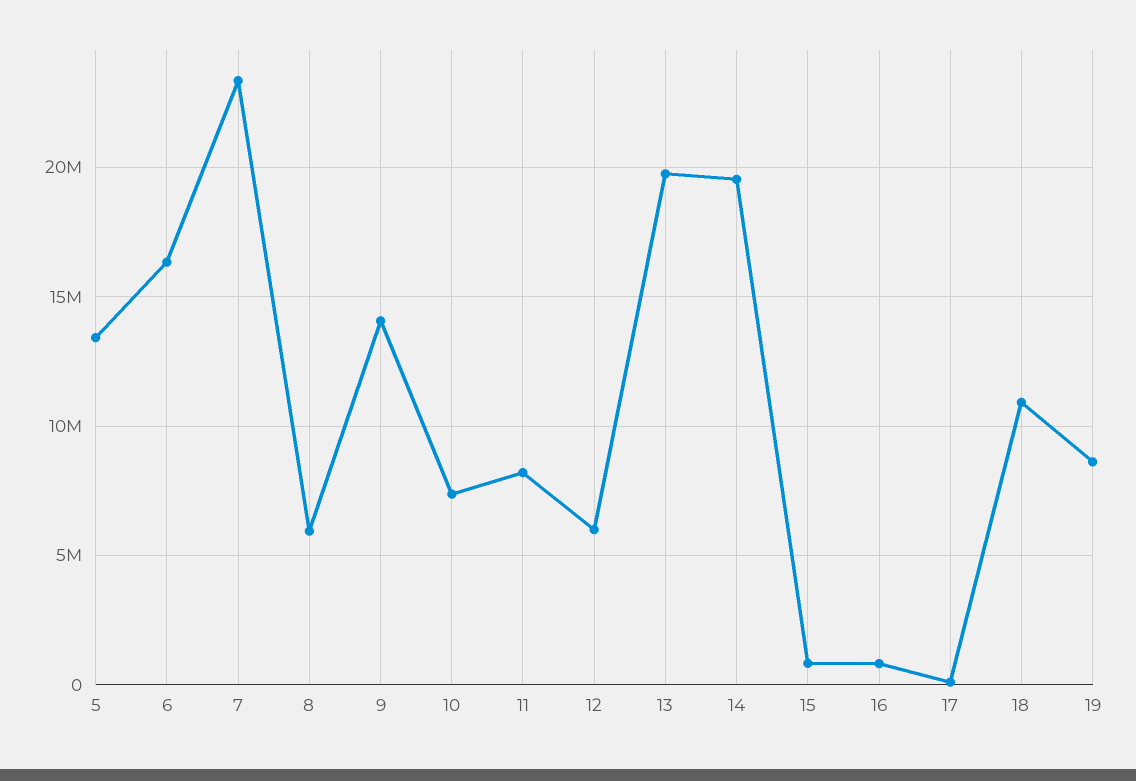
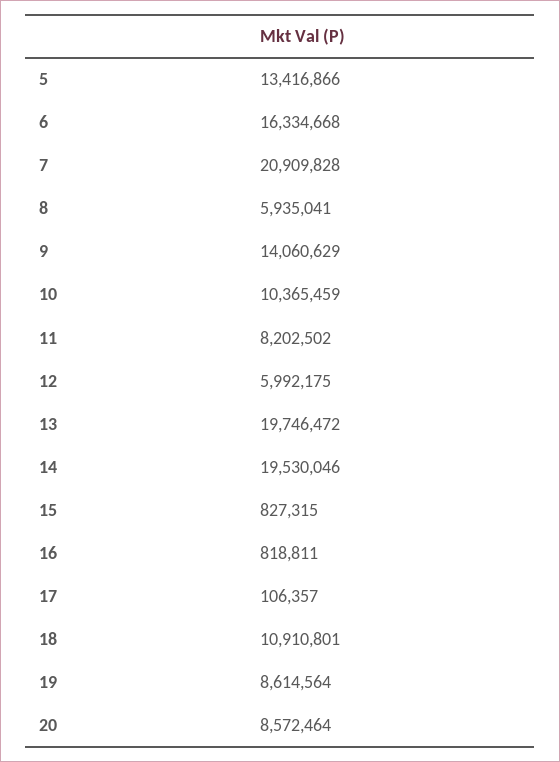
  {
    "5": 13416866,
    "6": 16334668,
-   "7": 23500000,
+   "7": 20909828,
    "8": 5935041,
    "9": 14060629,
-   "10": 7500000,
+   "10": 10365459,
    "11": 8202502,
    "12": 5992175,
    "13": 19746472,
    "14": 19530046,
    "15": 827315,
    "16": 818811,
    "17": 106357,
    "18": 10910801,
-   "19": 8614564
+   "19": 8614564,
+   "20": 8572464
  }

